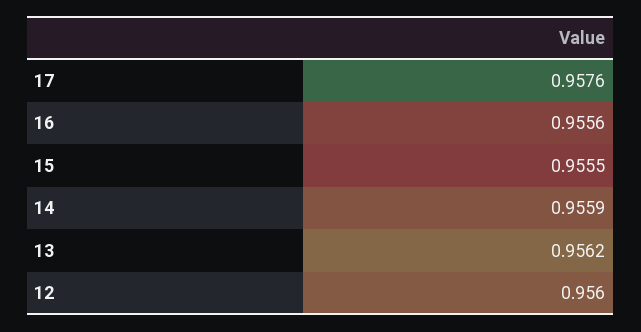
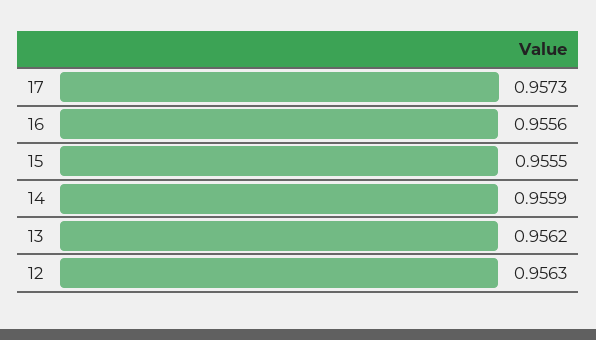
  {
-   "17": 0.9576,
+   "17": 0.9573,
    "16": 0.9556,
    "15": 0.9555,
    "14": 0.9559,
    "13": 0.9562,
-   "12": 0.956
+   "12": 0.9563
  }

